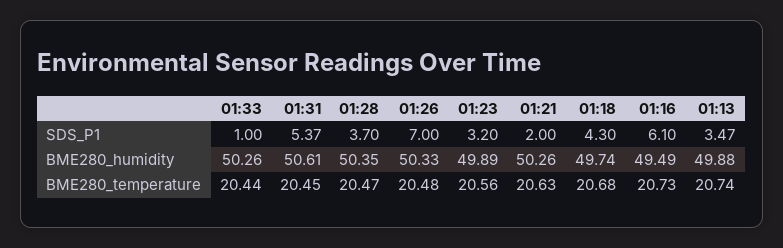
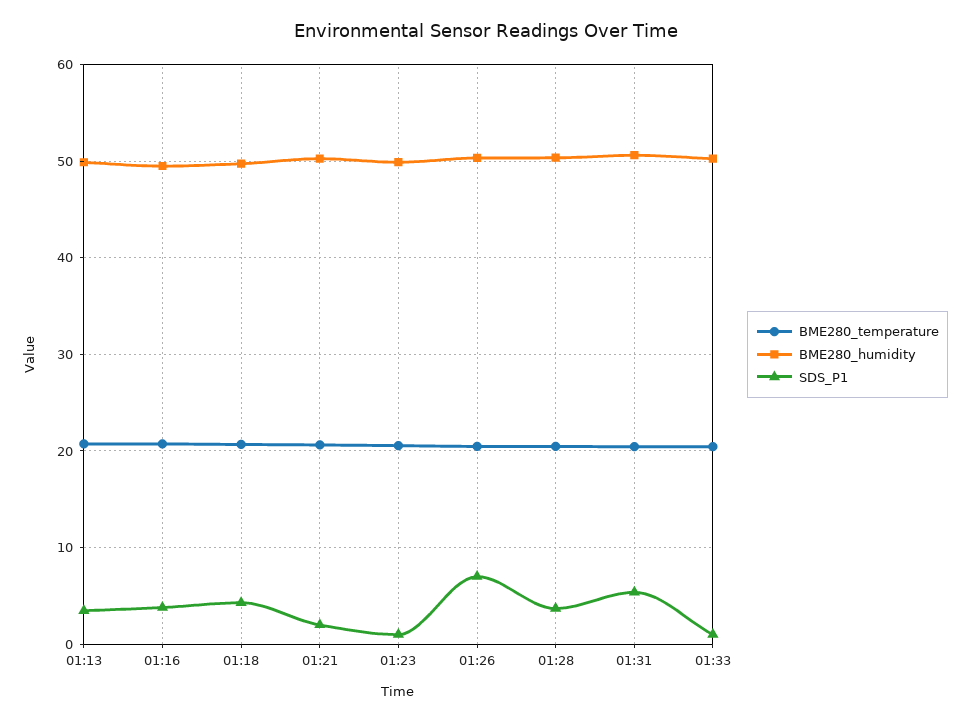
  {
    "SDS_P1": {
      "01:33": 1,
      "01:31": 5.37,
      "01:28": 3.7,
      "01:26": 7,
-     "01:23": 3.2,
+     "01:23": 1,
      "01:21": 2,
      "01:18": 4.3,
-     "01:16": 6.1,
+     "01:16": 4,
      "01:13": 3.47
    },
    "BME280_humidity": {
      "01:33": 50.26,
      "01:31": 50.61,
      "01:28": 50.35,
      "01:26": 50.33,
      "01:23": 49.89,
      "01:21": 50.26,
      "01:18": 49.74,
      "01:16": 49.49,
      "01:13": 49.88
    },
    "BME280_temperature": {
      "01:33": 20.44,
      "01:31": 20.45,
      "01:28": 20.47,
      "01:26": 20.48,
      "01:23": 20.56,
      "01:21": 20.63,
      "01:18": 20.68,
      "01:16": 20.73,
      "01:13": 20.74
    }
  }

